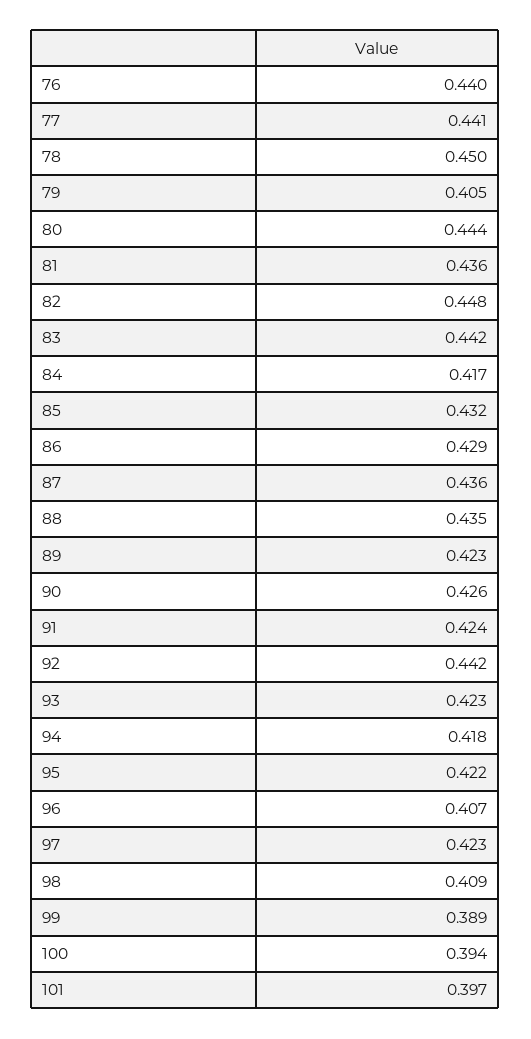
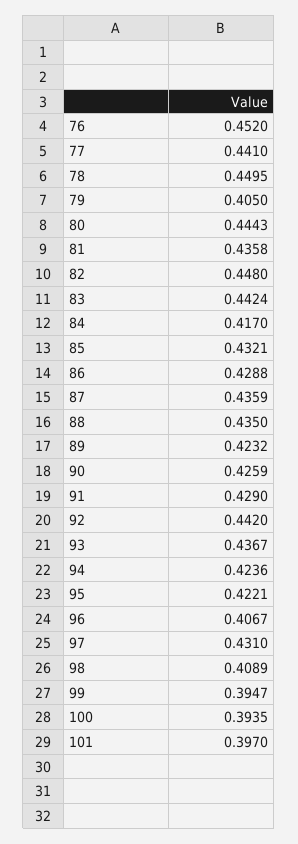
  {
-   "76": 0.44,
+   "76": 0.452,
    "77": 0.441,
    "78": 0.4495,
    "79": 0.405,
    "80": 0.4443,
    "81": 0.4358,
    "82": 0.448,
    "83": 0.4424,
    "84": 0.417,
    "85": 0.4321,
    "86": 0.4288,
    "87": 0.4359,
    "88": 0.435,
    "89": 0.4232,
    "90": 0.4259,
-   "91": 0.424,
+   "91": 0.429,
    "92": 0.442,
-   "93": 0.423,
+   "93": 0.4367,
-   "94": 0.418,
+   "94": 0.4236,
    "95": 0.4221,
    "96": 0.4067,
-   "97": 0.423,
+   "97": 0.431,
    "98": 0.4089,
-   "99": 0.389,
+   "99": 0.3947,
    "100": 0.3935,
    "101": 0.397
  }

